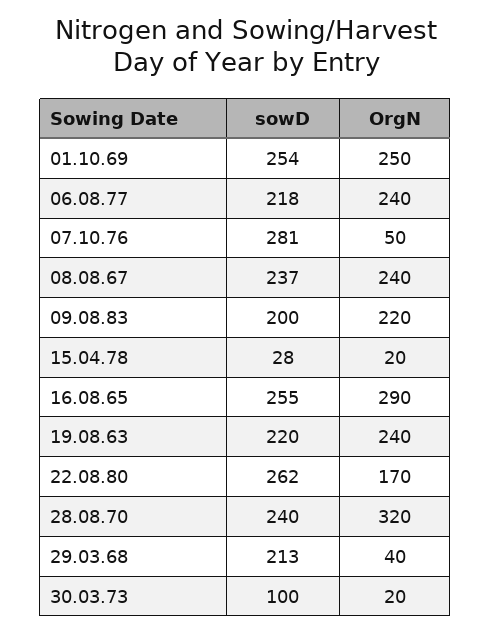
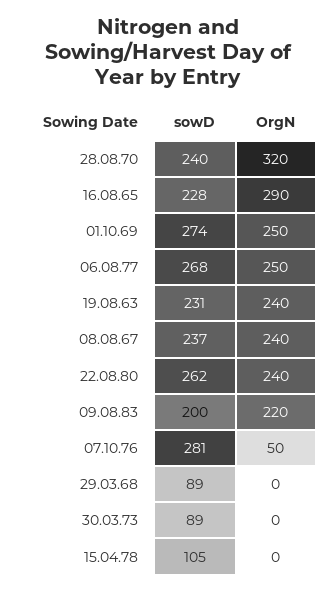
  {
    "sowD": {
-     "01.10.69": 254,
+     "01.10.69": 274,
-     "06.08.77": 218,
+     "06.08.77": 268,
      "07.10.76": 281,
      "08.08.67": 237,
      "09.08.83": 200,
-     "15.04.78": 28,
+     "15.04.78": 105,
-     "16.08.65": 255,
+     "16.08.65": 228,
-     "19.08.63": 220,
+     "19.08.63": 231,
      "22.08.80": 262,
      "28.08.70": 240,
-     "29.03.68": 213,
+     "29.03.68": 89,
-     "30.03.73": 100
+     "30.03.73": 89
    },
    "OrgN": {
      "01.10.69": 250,
-     "06.08.77": 240,
+     "06.08.77": 250,
      "07.10.76": 50,
      "08.08.67": 240,
      "09.08.83": 220,
-     "15.04.78": 20,
+     "15.04.78": 0,
      "16.08.65": 290,
      "19.08.63": 240,
-     "22.08.80": 170,
+     "22.08.80": 240,
      "28.08.70": 320,
-     "29.03.68": 40,
+     "29.03.68": 0,
-     "30.03.73": 20
+     "30.03.73": 0
    }
  }

